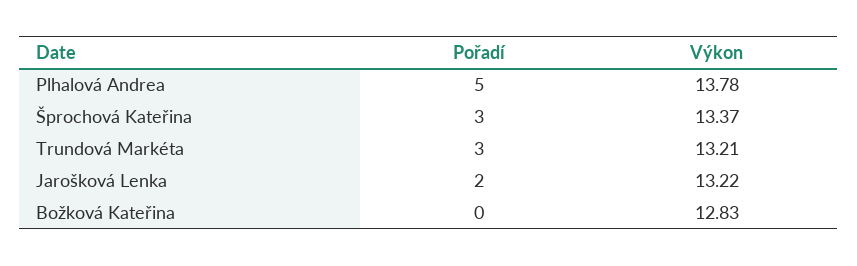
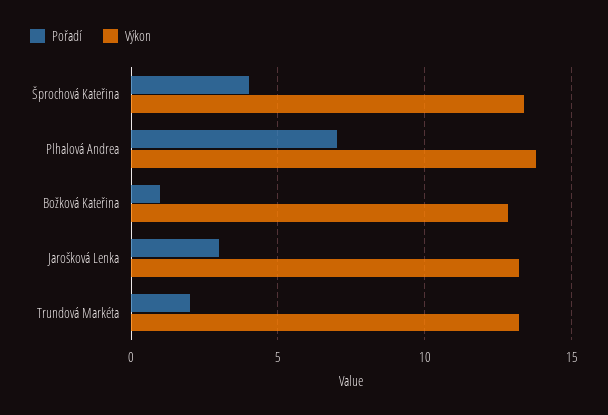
  {
    "Pořadí": {
-     "Plhalová Andrea": 5,
+     "Plhalová Andrea": 7,
-     "Šprochová Kateřina": 3,
+     "Šprochová Kateřina": 4,
-     "Trundová Markéta": 3,
+     "Trundová Markéta": 2,
-     "Jarošková Lenka": 2,
+     "Jarošková Lenka": 3,
-     "Božková Kateřina": 0
+     "Božková Kateřina": 1
    },
    "Výkon": {
      "Plhalová Andrea": 13.78,
      "Šprochová Kateřina": 13.37,
      "Trundová Markéta": 13.21,
      "Jarošková Lenka": 13.22,
      "Božková Kateřina": 12.83
    }
  }

